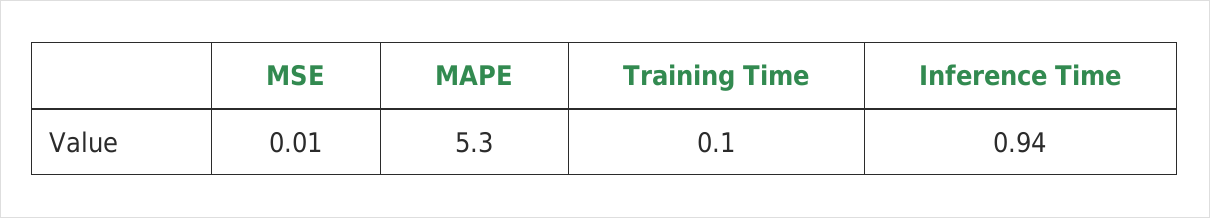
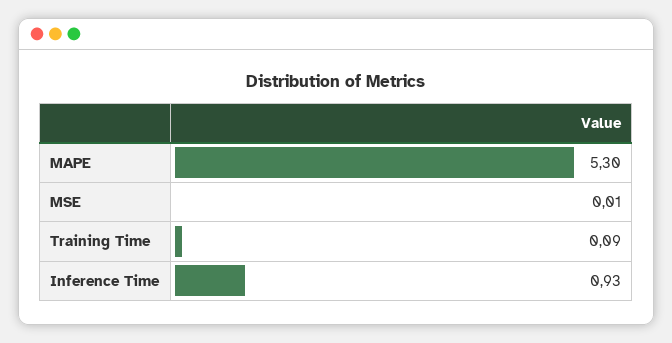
  {
    "MSE": 0.01,
    "MAPE": 5.3,
-   "Training Time": 0.1,
+   "Training Time": 0.09,
-   "Inference Time": 0.94
+   "Inference Time": 0.93
  }

